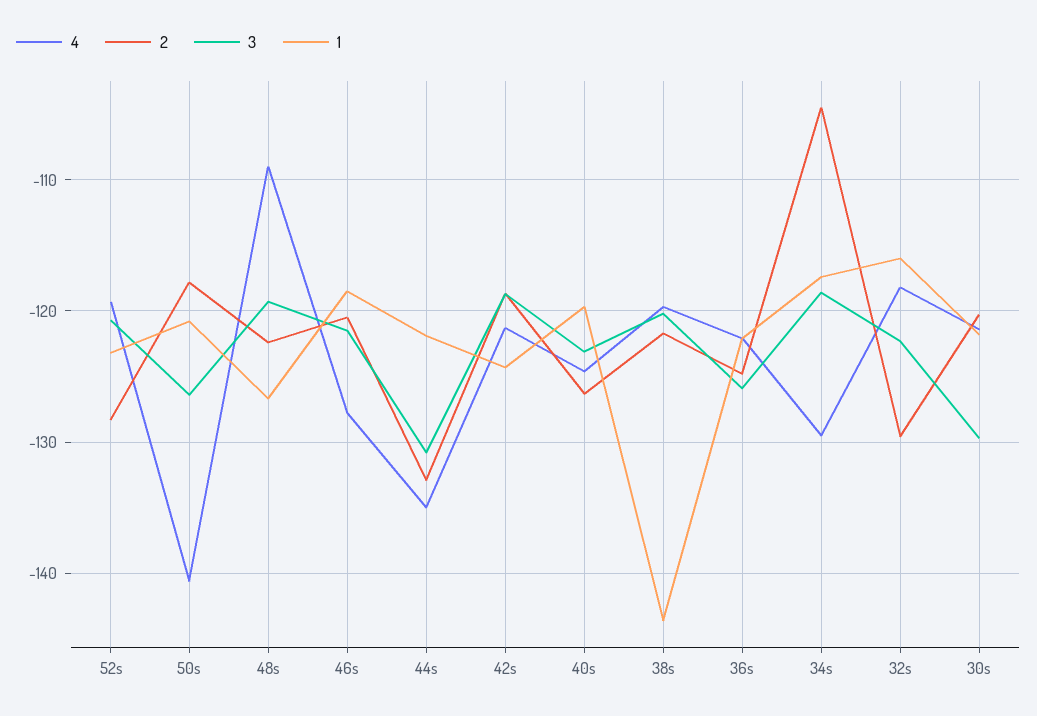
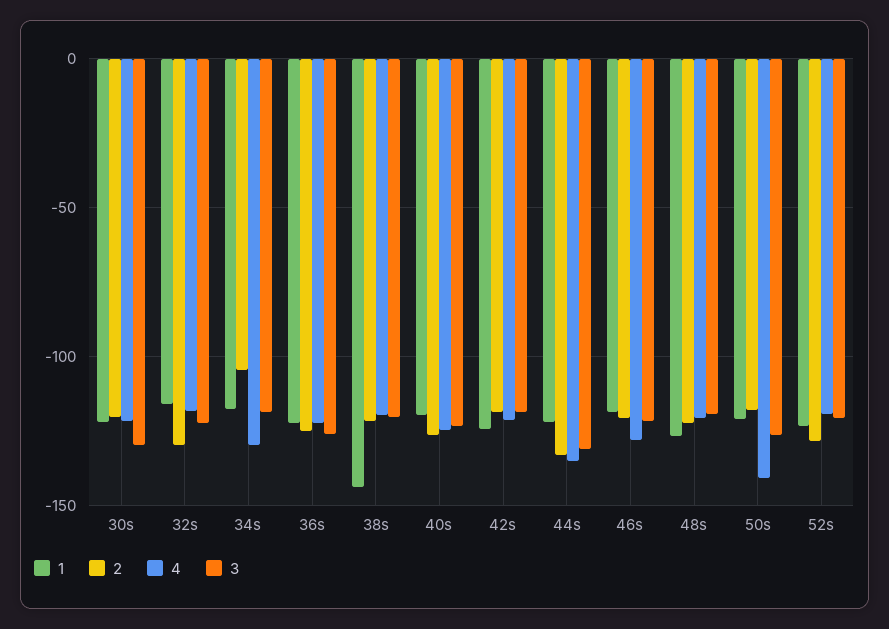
  {
    "4": {
      "52s": -119,
      "50s": -141,
-     "48s": -109,
+     "48s": -120,
      "46s": -128,
      "44s": -135,
      "42s": -121,
      "40s": -125,
      "38s": -120,
      "36s": -122,
      "34s": -130,
      "32s": -118,
      "30s": -121
    },
    "2": {
      "52s": -128,
      "50s": -118,
      "48s": -122,
      "46s": -121,
      "44s": -133,
      "42s": -119,
      "40s": -126,
      "38s": -122,
      "36s": -125,
      "34s": -105,
      "32s": -130,
      "30s": -120
    },
    "3": {
      "52s": -121,
      "50s": -126,
      "48s": -119,
      "46s": -122,
      "44s": -131,
      "42s": -119,
      "40s": -123,
      "38s": -120,
      "36s": -126,
      "34s": -119,
      "32s": -122,
      "30s": -130
    },
    "1": {
      "52s": -123,
      "50s": -121,
      "48s": -127,
      "46s": -119,
      "44s": -122,
      "42s": -124,
      "40s": -120,
      "38s": -144,
      "36s": -122,
      "34s": -117,
      "32s": -116,
      "30s": -122
    }
  }

